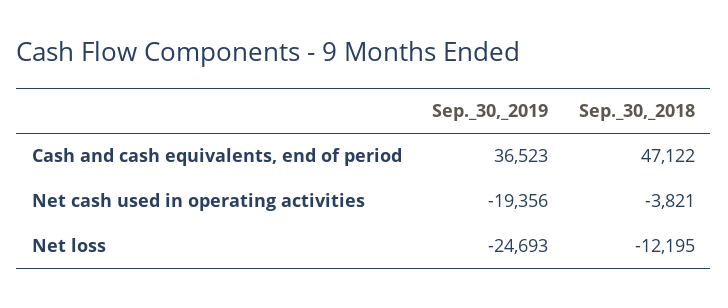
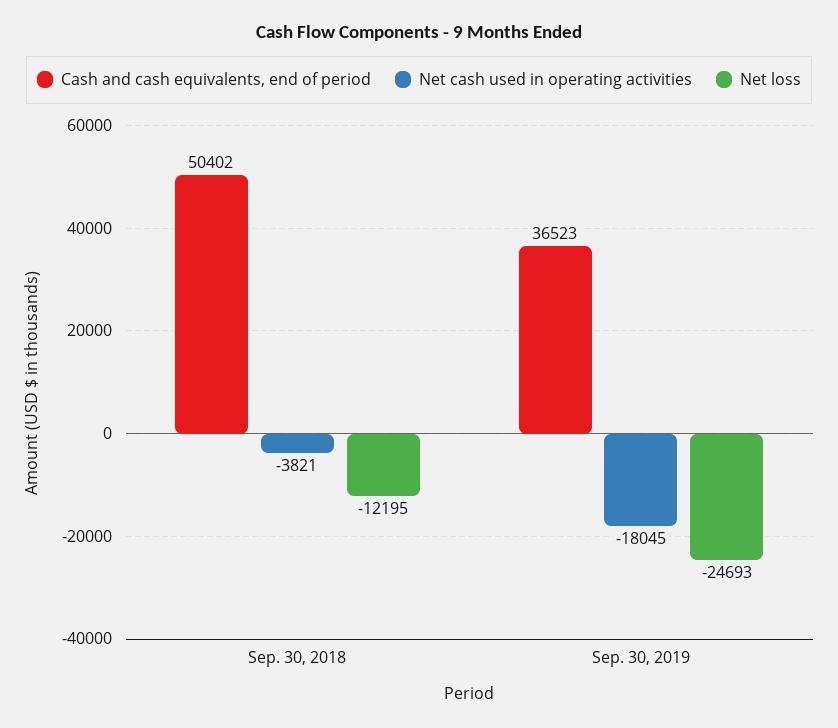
  {
    "Cash and cash equivalents, end of period": {
      "Sep._30,_2019": 36523,
-     "Sep._30,_2018": 47122
+     "Sep._30,_2018": 50402
    },
    "Net cash used in operating activities": {
-     "Sep._30,_2019": -19356,
+     "Sep._30,_2019": -18045,
      "Sep._30,_2018": -3821
    },
    "Net loss": {
      "Sep._30,_2019": -24693,
      "Sep._30,_2018": -12195
    }
  }

